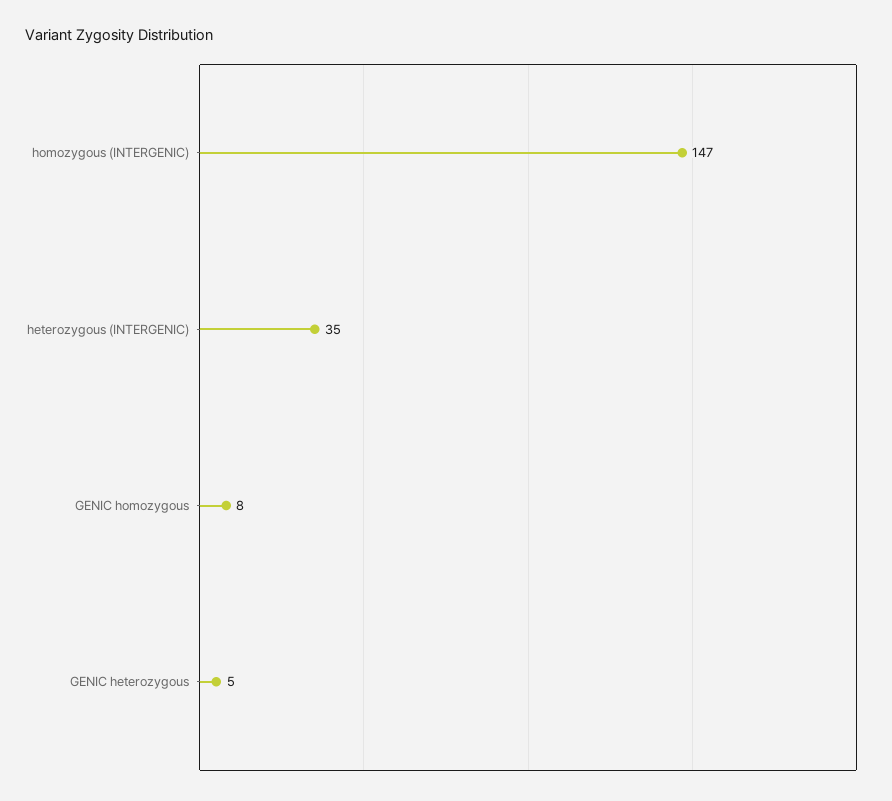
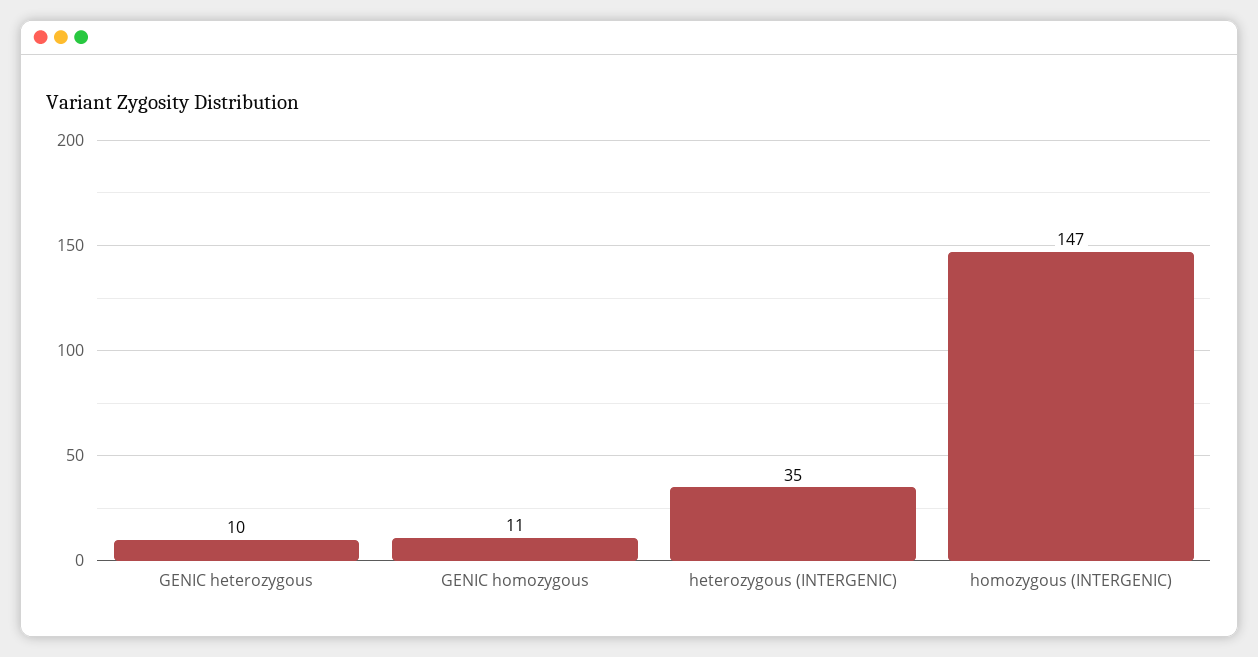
  {
    "homozygous (INTERGENIC)": 147,
    "heterozygous (INTERGENIC)": 35,
-   "GENIC homozygous": 8,
+   "GENIC homozygous": 11,
-   "GENIC heterozygous": 5
+   "GENIC heterozygous": 10
  }

